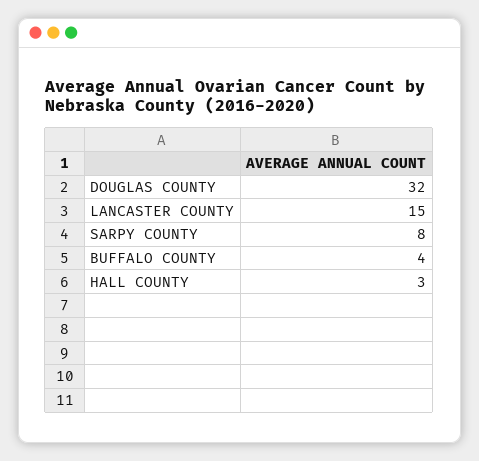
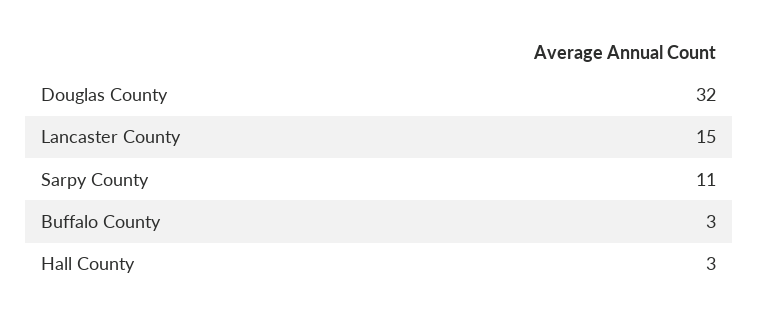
  {
    "DOUGLAS COUNTY": 32,
    "LANCASTER COUNTY": 15,
-   "SARPY COUNTY": 8,
+   "SARPY COUNTY": 11,
-   "BUFFALO COUNTY": 4,
+   "BUFFALO COUNTY": 3,
    "HALL COUNTY": 3
  }

